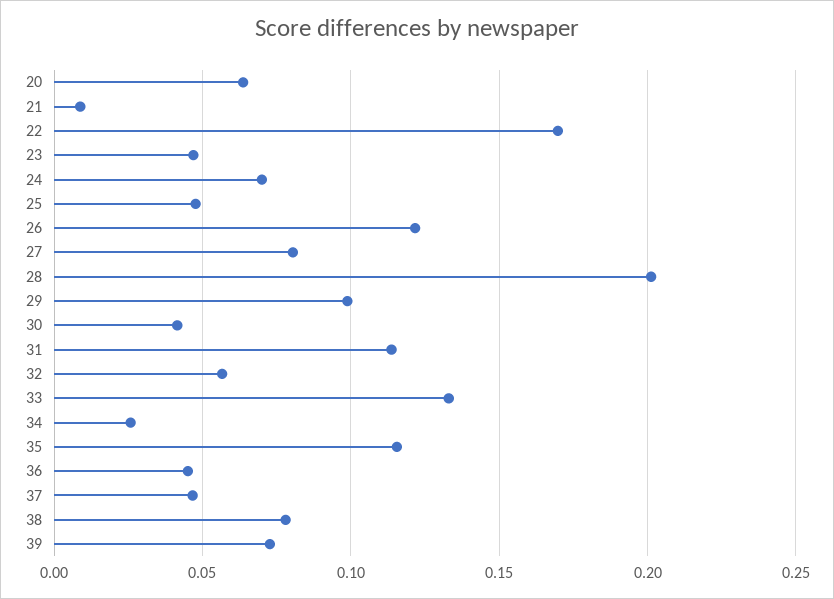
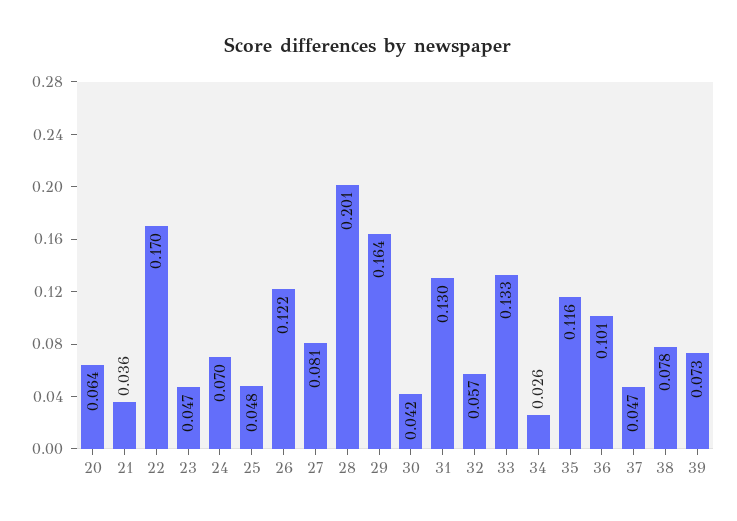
  {
    "20": 0.064,
-   "21": 0.01,
+   "21": 0.036,
    "22": 0.17,
    "23": 0.047,
    "24": 0.07,
    "25": 0.048,
    "26": 0.122,
    "27": 0.081,
    "28": 0.201,
-   "29": 0.1,
+   "29": 0.164,
    "30": 0.042,
-   "31": 0.115,
+   "31": 0.13,
    "32": 0.057,
    "33": 0.133,
    "34": 0.026,
    "35": 0.116,
-   "36": 0.045,
+   "36": 0.101,
    "37": 0.047,
    "38": 0.078,
    "39": 0.073
  }

